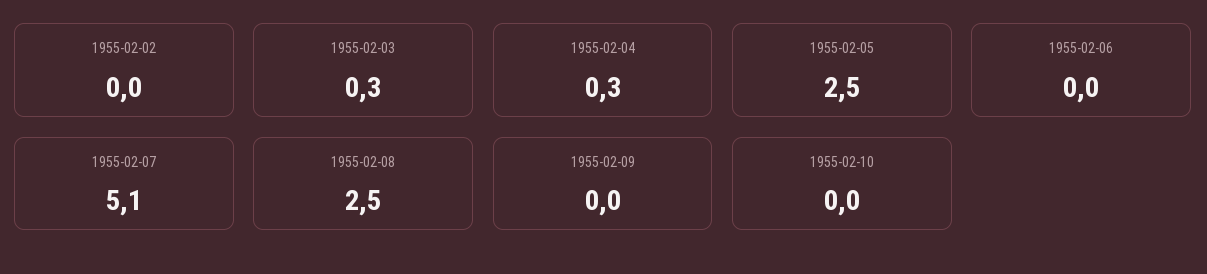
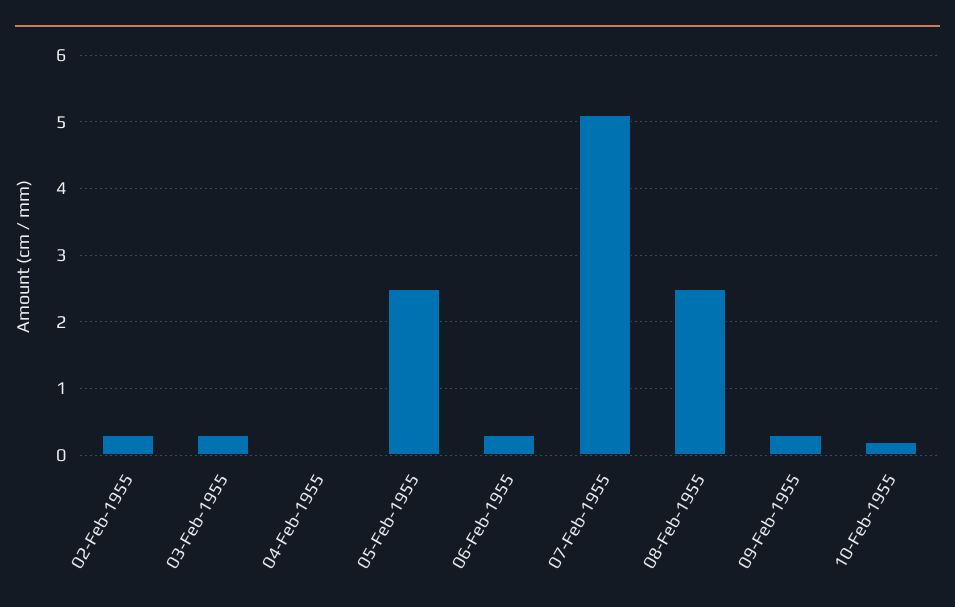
  {
-   "1955-02-02": 0,
+   "1955-02-02": 0.3,
    "1955-02-03": 0.3,
-   "1955-02-04": 0.3,
+   "1955-02-04": 0,
    "1955-02-05": 2.5,
-   "1955-02-06": 0,
+   "1955-02-06": 0.3,
    "1955-02-07": 5.1,
    "1955-02-08": 2.5,
-   "1955-02-09": 0,
+   "1955-02-09": 0.3,
-   "1955-02-10": 0
+   "1955-02-10": 0.2
  }

